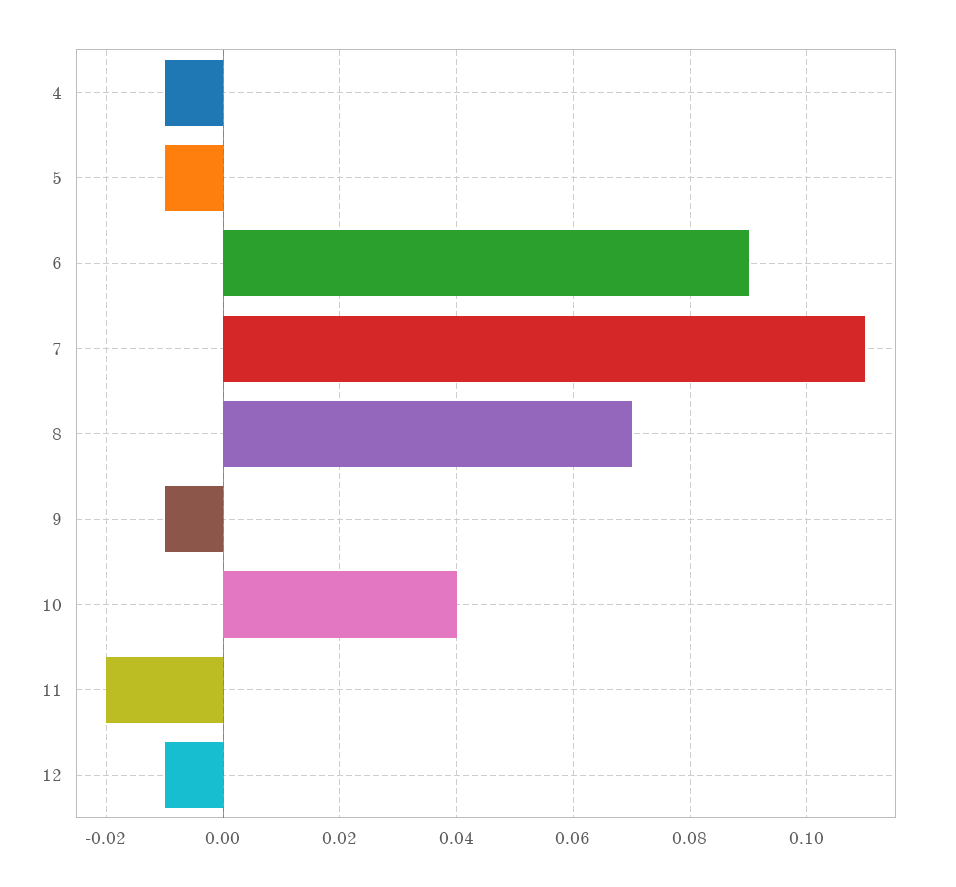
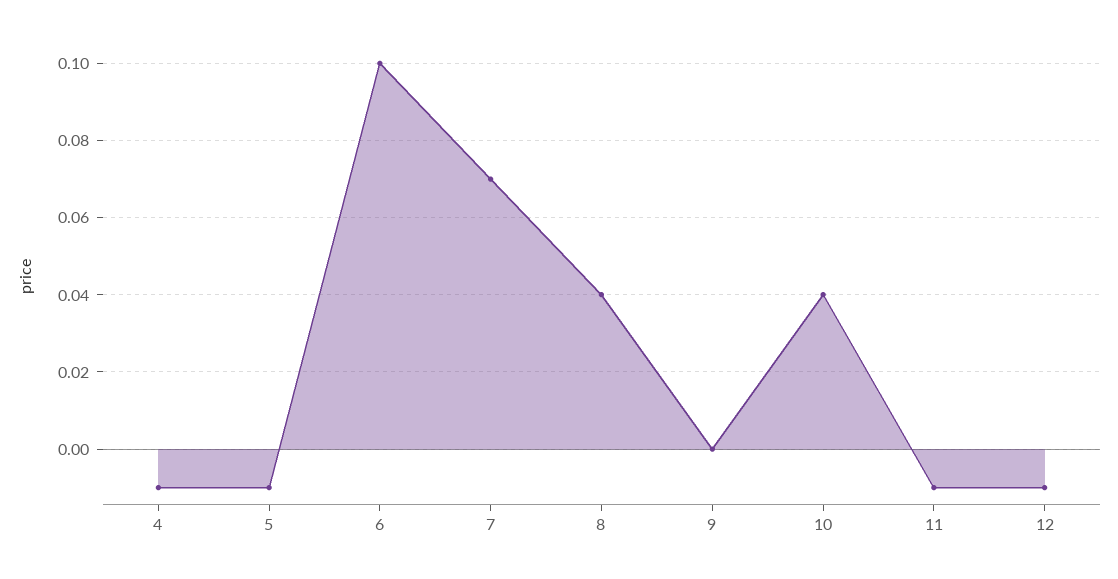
  {
    "4": -0.01,
    "5": -0.01,
-   "6": 0.09,
+   "6": 0.1,
-   "7": 0.11,
+   "7": 0.07,
-   "8": 0.07,
+   "8": 0.04,
-   "9": -0.01,
+   "9": 0,
    "10": 0.04,
-   "11": -0.02,
+   "11": -0.01,
    "12": -0.01
  }

